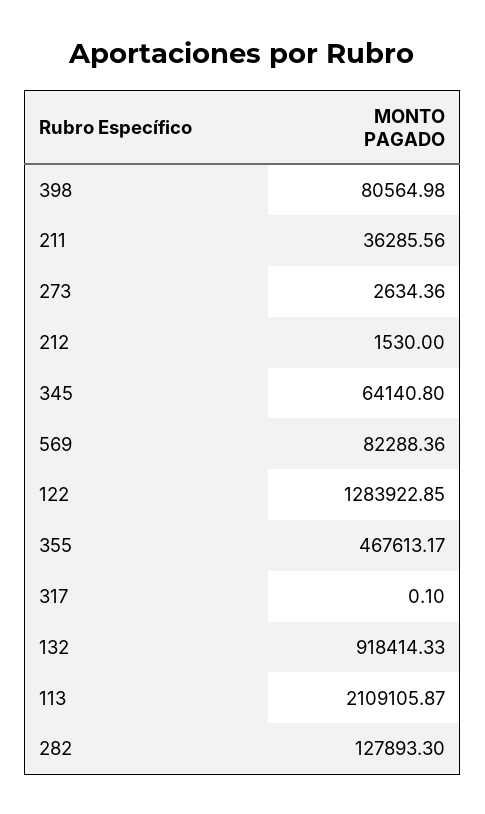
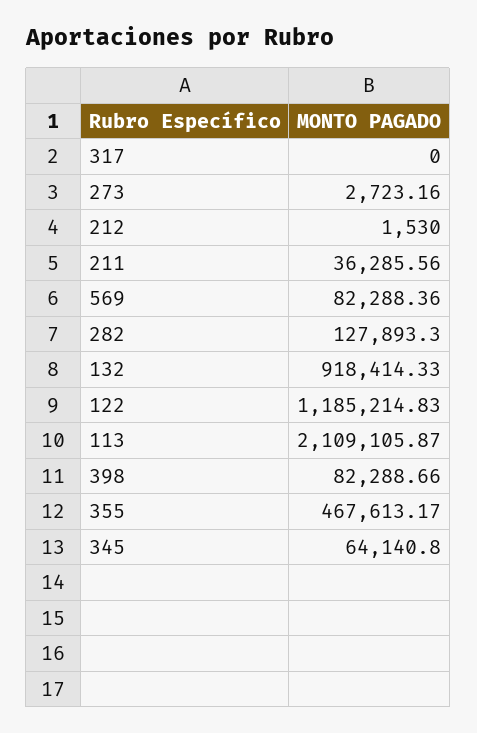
  {
-   "398": 80564.98,
+   "398": 82288.66,
    "211": 36285.56,
-   "273": 2634.36,
+   "273": 2723.16,
    "212": 1530,
    "345": 64140.8,
    "569": 82288.36,
-   "122": 1283922.85,
+   "122": 1185214.83,
    "355": 467613.17,
-   "317": 0.1,
+   "317": 0,
    "132": 918414.33,
    "113": 2109105.87,
    "282": 127893.3
  }

